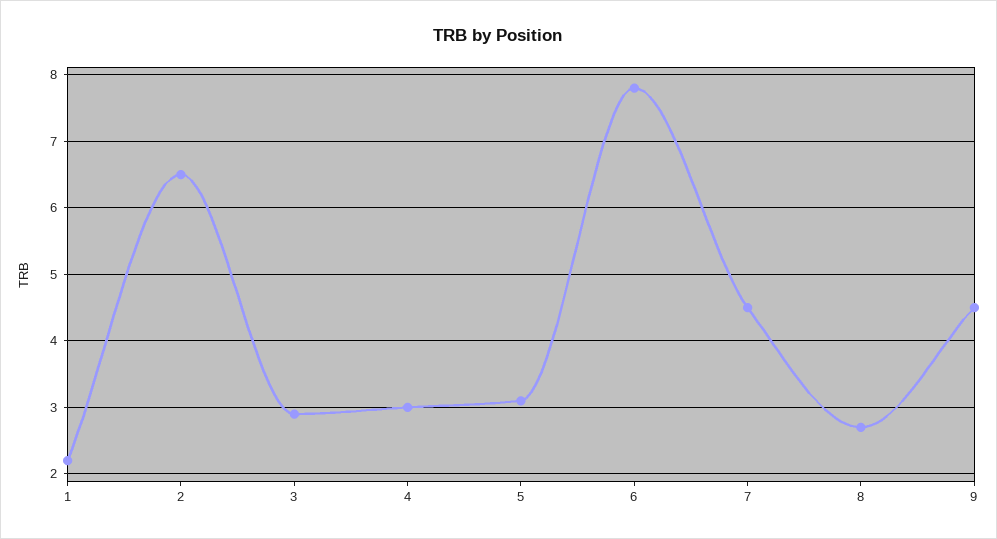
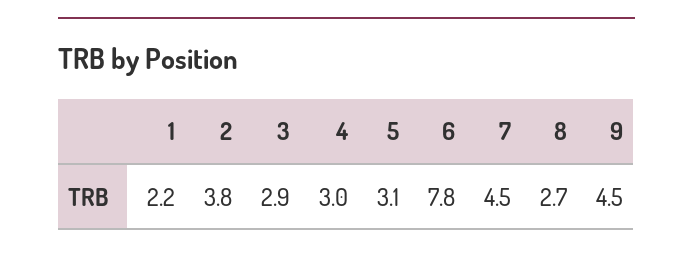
  {
    "1": 2.2,
-   "2": 6.5,
+   "2": 3.8,
    "3": 2.9,
    "4": 3,
    "5": 3.1,
    "6": 7.8,
    "7": 4.5,
    "8": 2.7,
    "9": 4.5
  }

